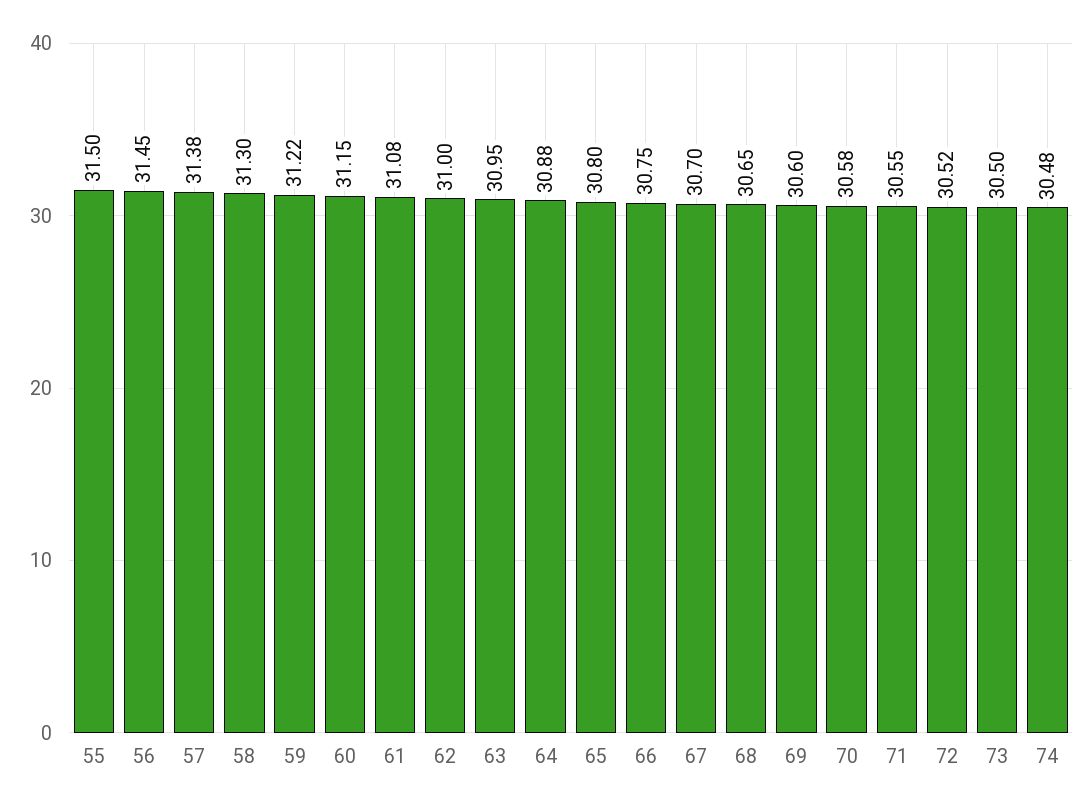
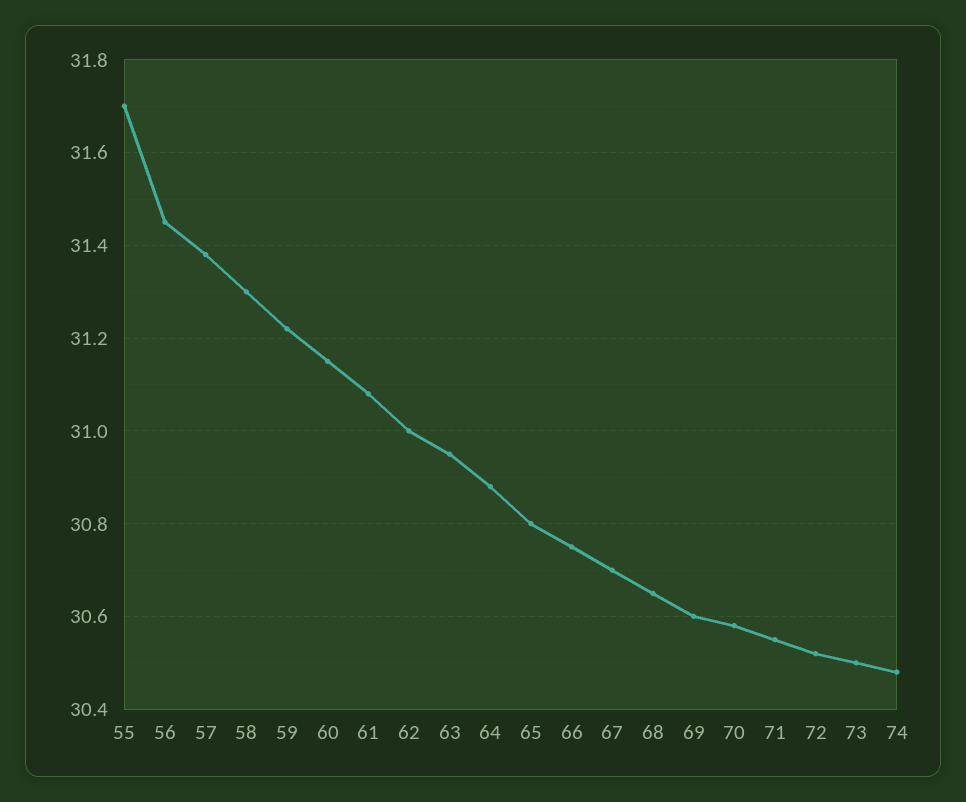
  {
-   "55": 31.5,
+   "55": 31.7,
    "56": 31.45,
    "57": 31.38,
    "58": 31.3,
    "59": 31.22,
    "60": 31.15,
    "61": 31.08,
    "62": 31,
    "63": 30.95,
    "64": 30.88,
    "65": 30.8,
    "66": 30.75,
    "67": 30.7,
    "68": 30.65,
    "69": 30.6,
    "70": 30.58,
    "71": 30.55,
    "72": 30.52,
    "73": 30.5,
    "74": 30.48
  }

